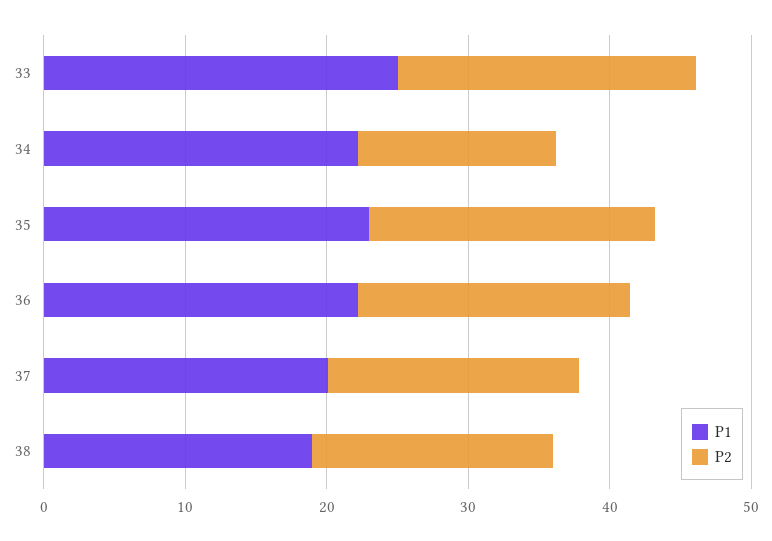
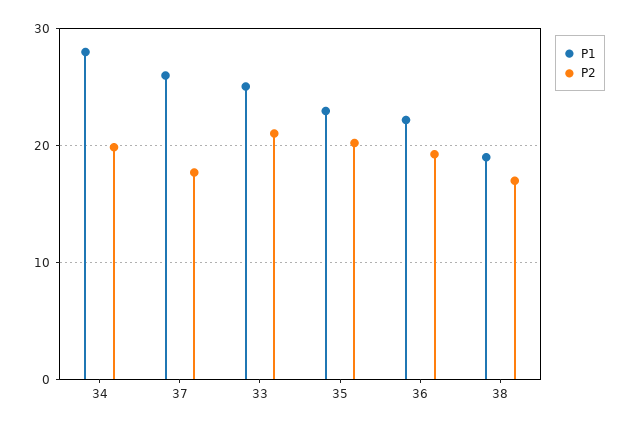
  {
    "P1": {
      "33": 25,
-     "34": 22,
+     "34": 28,
      "35": 23,
      "36": 22,
-     "37": 20,
+     "37": 26,
      "38": 19
    },
    "P2": {
      "33": 21,
-     "34": 14,
+     "34": 20,
      "35": 20,
      "36": 19,
      "37": 18,
      "38": 17
    }
  }

